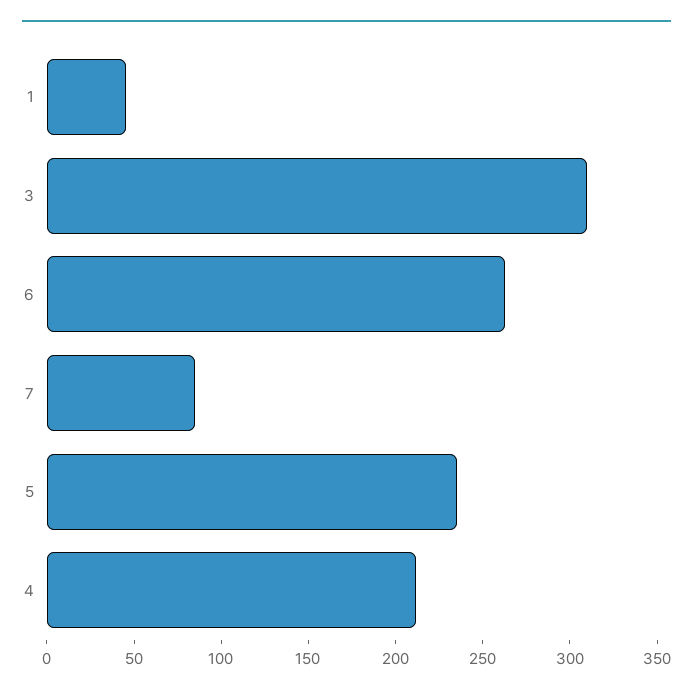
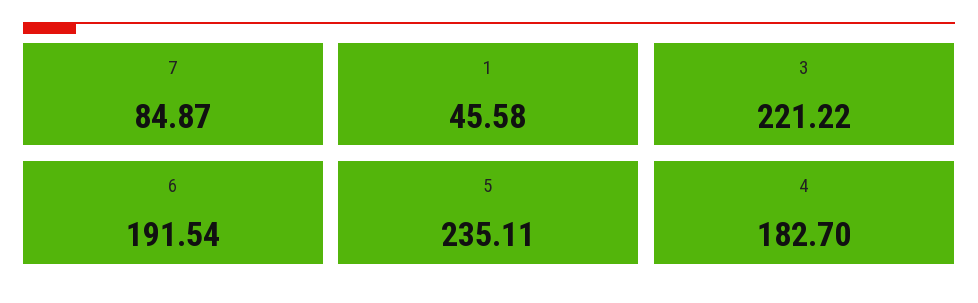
  {
    "1": 45.58,
-   "3": 310,
+   "3": 221.22,
-   "6": 260,
+   "6": 191.54,
    "7": 84.87,
    "5": 235.11,
-   "4": 210
+   "4": 182.7
  }

